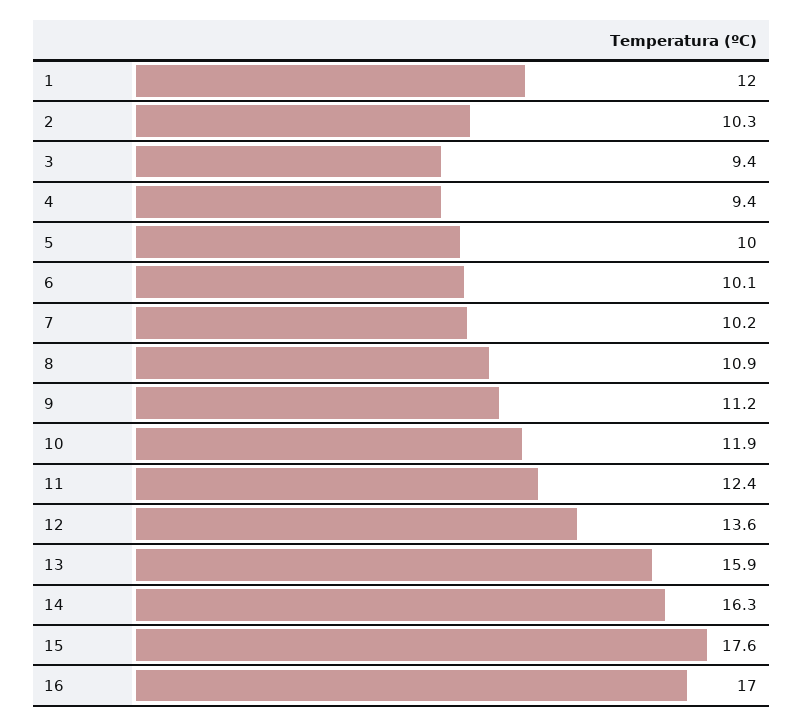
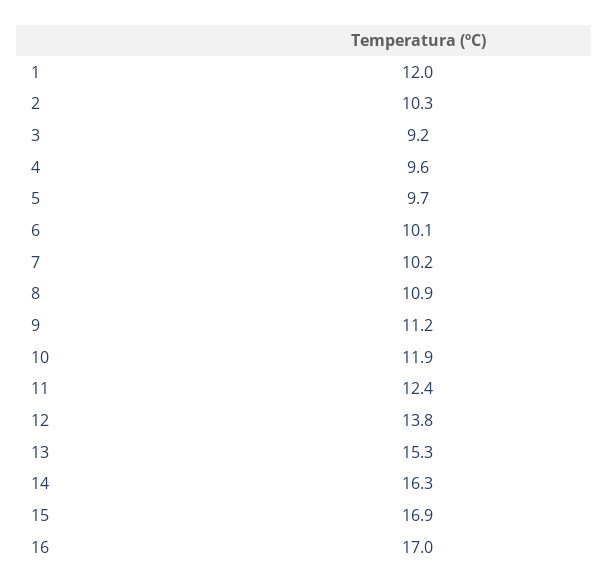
  {
    "1": 12,
    "2": 10.3,
-   "3": 9.4,
+   "3": 9.2,
-   "4": 9.4,
+   "4": 9.6,
-   "5": 10,
+   "5": 9.7,
    "6": 10.1,
    "7": 10.2,
    "8": 10.9,
    "9": 11.2,
    "10": 11.9,
    "11": 12.4,
-   "12": 13.6,
+   "12": 13.8,
-   "13": 15.9,
+   "13": 15.3,
    "14": 16.3,
-   "15": 17.6,
+   "15": 16.9,
    "16": 17
  }

